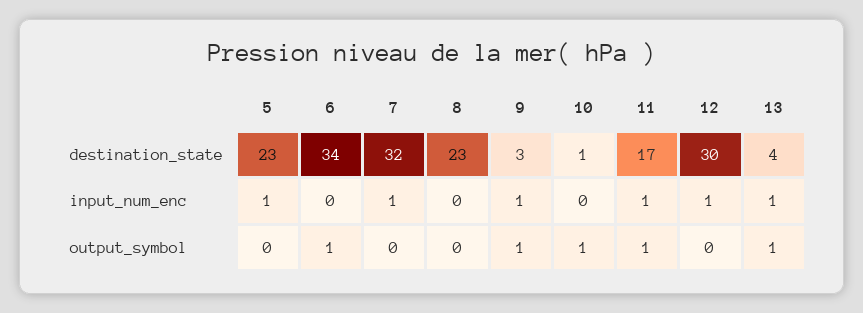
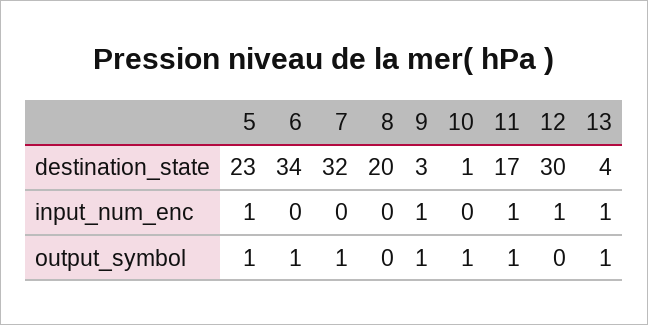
  {
    "5": {
      "destination_state": 23,
      "input_num_enc": 1,
-     "output_symbol": 0
+     "output_symbol": 1
    },
    "6": {
      "destination_state": 34,
      "input_num_enc": 0,
      "output_symbol": 1
    },
    "7": {
      "destination_state": 32,
-     "input_num_enc": 1,
+     "input_num_enc": 0,
-     "output_symbol": 0
+     "output_symbol": 1
    },
    "8": {
-     "destination_state": 23,
+     "destination_state": 20,
      "input_num_enc": 0,
      "output_symbol": 0
    },
    "9": {
      "destination_state": 3,
      "input_num_enc": 1,
      "output_symbol": 1
    },
    "10": {
      "destination_state": 1,
      "input_num_enc": 0,
      "output_symbol": 1
    },
    "11": {
      "destination_state": 17,
      "input_num_enc": 1,
      "output_symbol": 1
    },
    "12": {
      "destination_state": 30,
      "input_num_enc": 1,
      "output_symbol": 0
    },
    "13": {
      "destination_state": 4,
      "input_num_enc": 1,
      "output_symbol": 1
    }
  }

